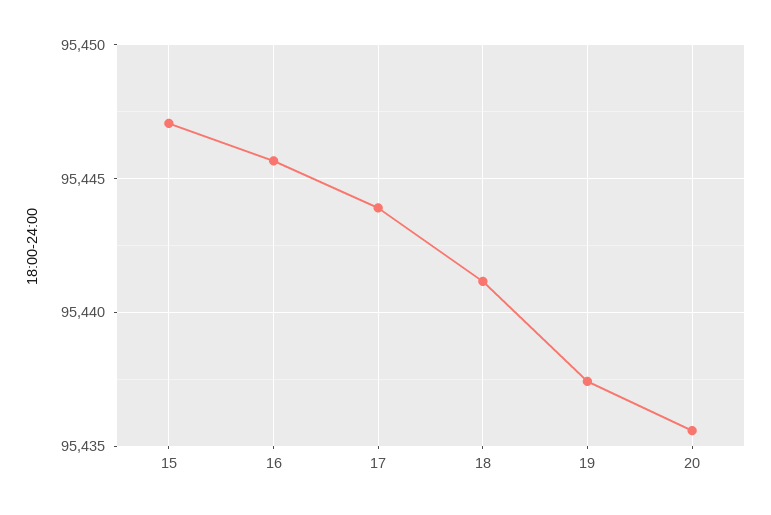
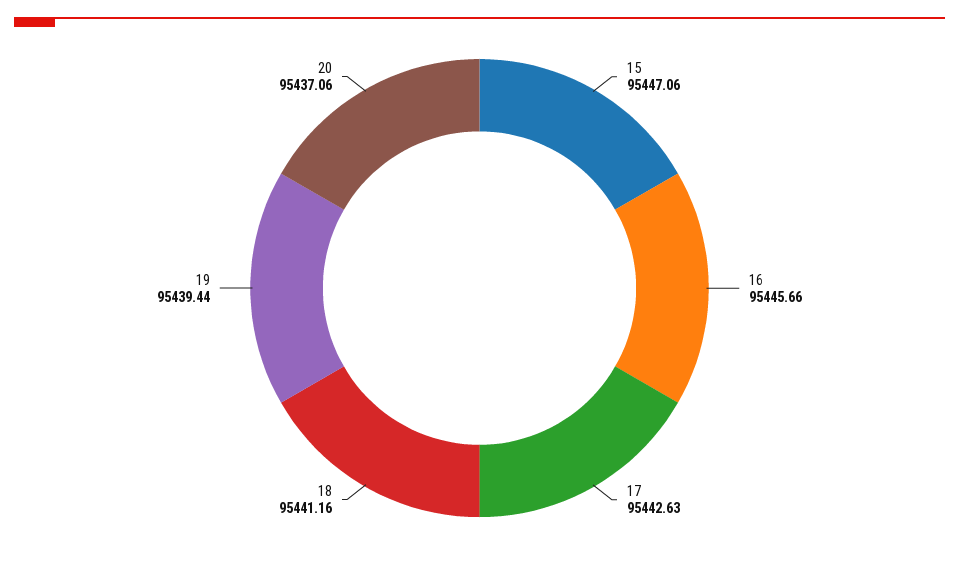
  {
    "15": 95447.06,
    "16": 95445.66,
-   "17": 95444,
+   "17": 95442.63,
    "18": 95441.16,
-   "19": 95437.5,
+   "19": 95439.44,
-   "20": 95435.5
+   "20": 95437.06
  }

